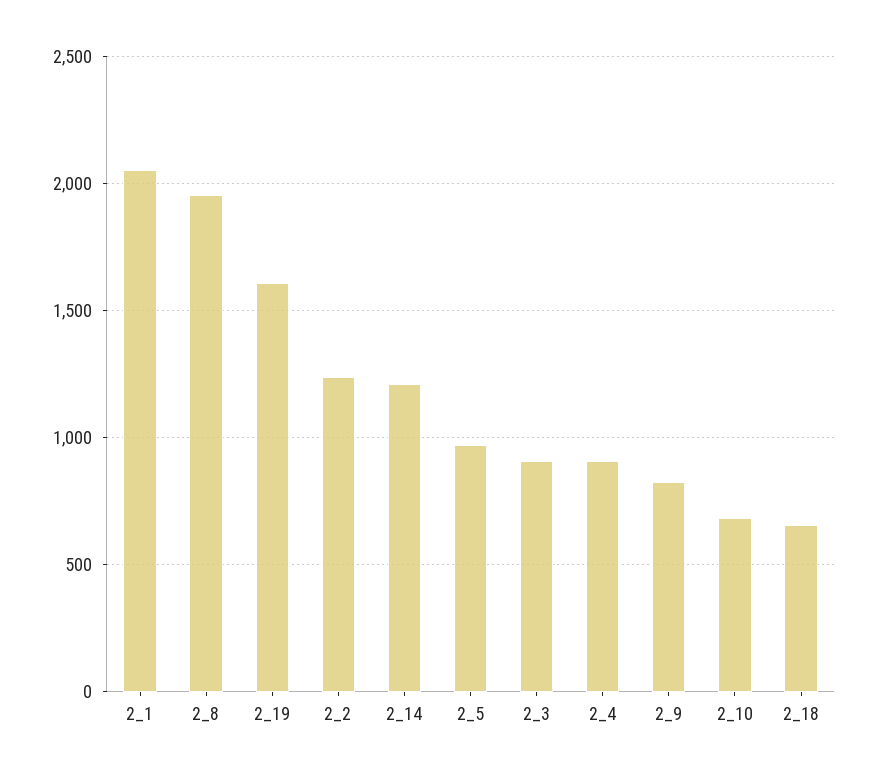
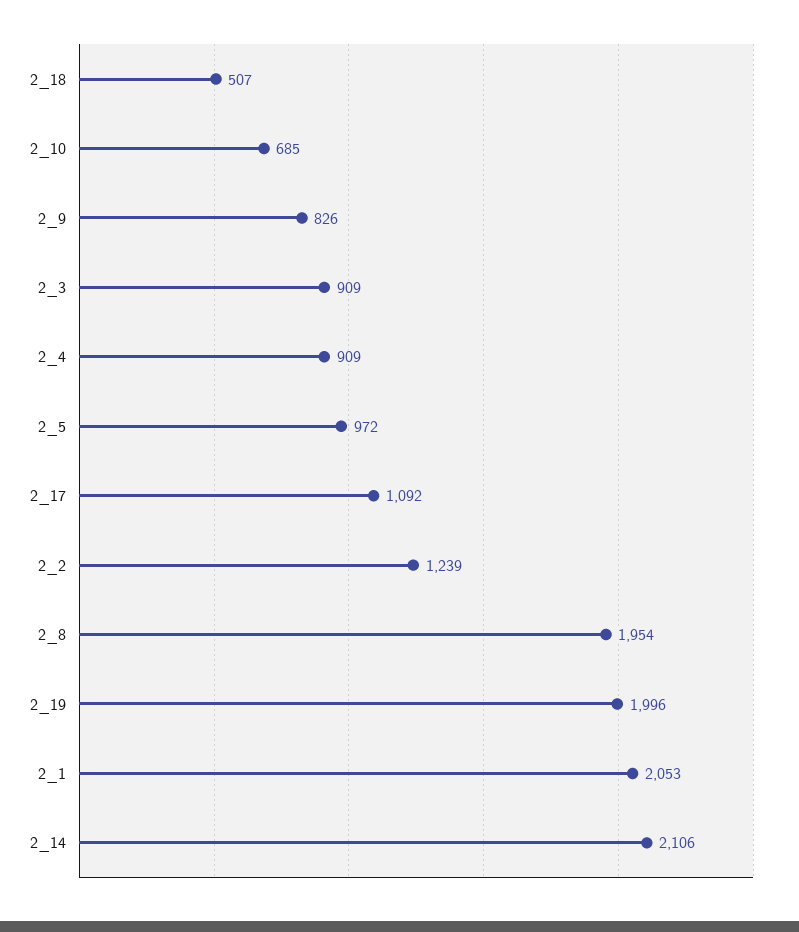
  {
    "2_1": 2053,
    "2_8": 1954,
-   "2_19": 1600,
+   "2_19": 1996,
    "2_2": 1239,
-   "2_14": 1200,
+   "2_14": 2106,
    "2_5": 972,
    "2_3": 909,
    "2_4": 909,
    "2_9": 826,
    "2_10": 685,
-   "2_18": 650
+   "2_18": 507,
+   "2_17": 1092
  }

